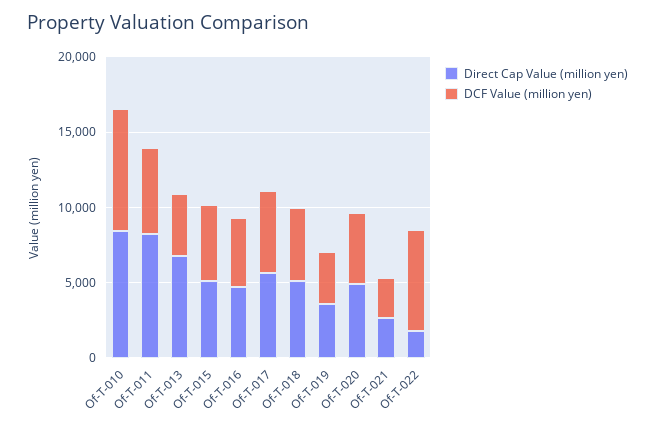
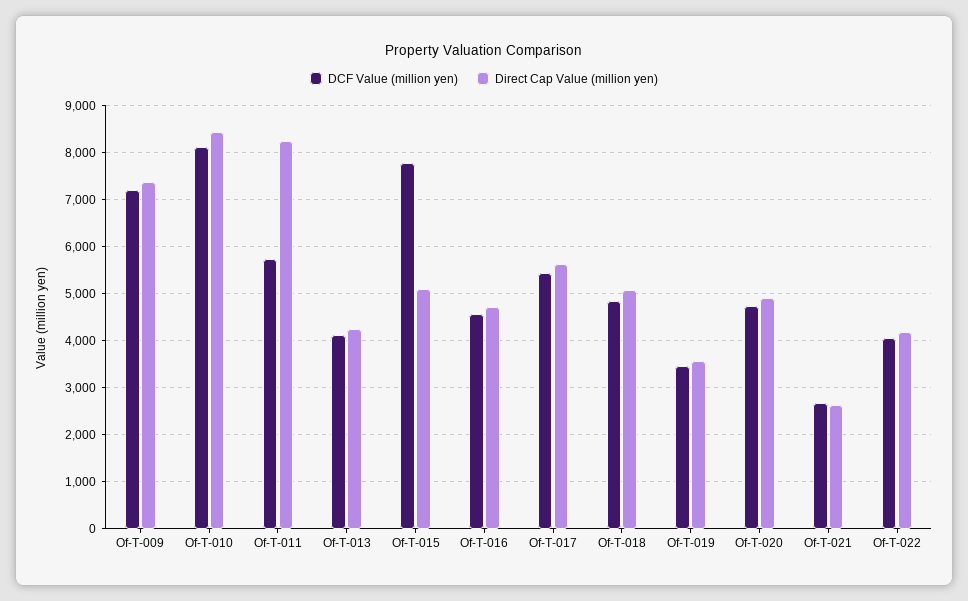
  {
    "Direct Cap Value (million yen)": {
      "Of-T-010": 8400,
      "Of-T-011": 8200,
-     "Of-T-013": 7000,
+     "Of-T-013": 4200,
      "Of-T-015": 5200,
      "Of-T-016": 4800,
      "Of-T-017": 5600,
      "Of-T-018": 5000,
      "Of-T-019": 3600,
      "Of-T-020": 5000,
      "Of-T-021": 2600,
-     "Of-T-022": 2000
+     "Of-T-022": 4200,
+     "Of-T-009": 7400
    },
    "DCF Value (million yen)": {
      "Of-T-010": 8200,
      "Of-T-011": 5800,
      "Of-T-013": 4200,
-     "Of-T-015": 5000,
+     "Of-T-015": 7800,
      "Of-T-016": 4600,
      "Of-T-017": 5400,
      "Of-T-018": 4800,
      "Of-T-019": 3400,
      "Of-T-020": 4800,
      "Of-T-021": 2600,
-     "Of-T-022": 7000
+     "Of-T-022": 4000,
+     "Of-T-009": 7200
    }
  }

